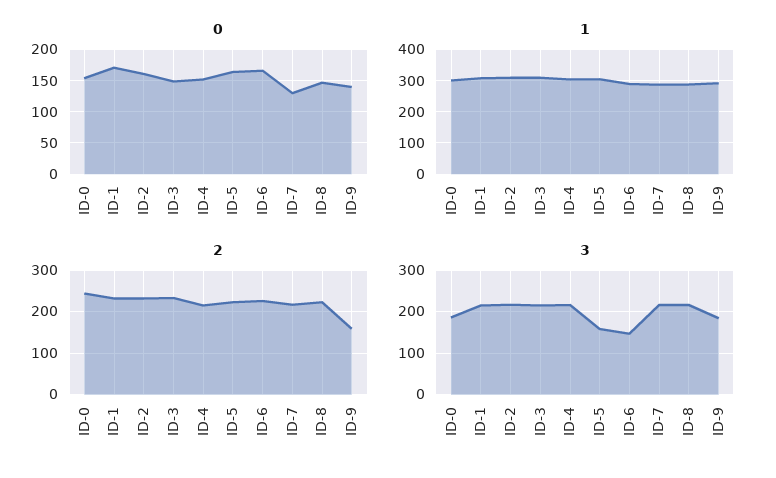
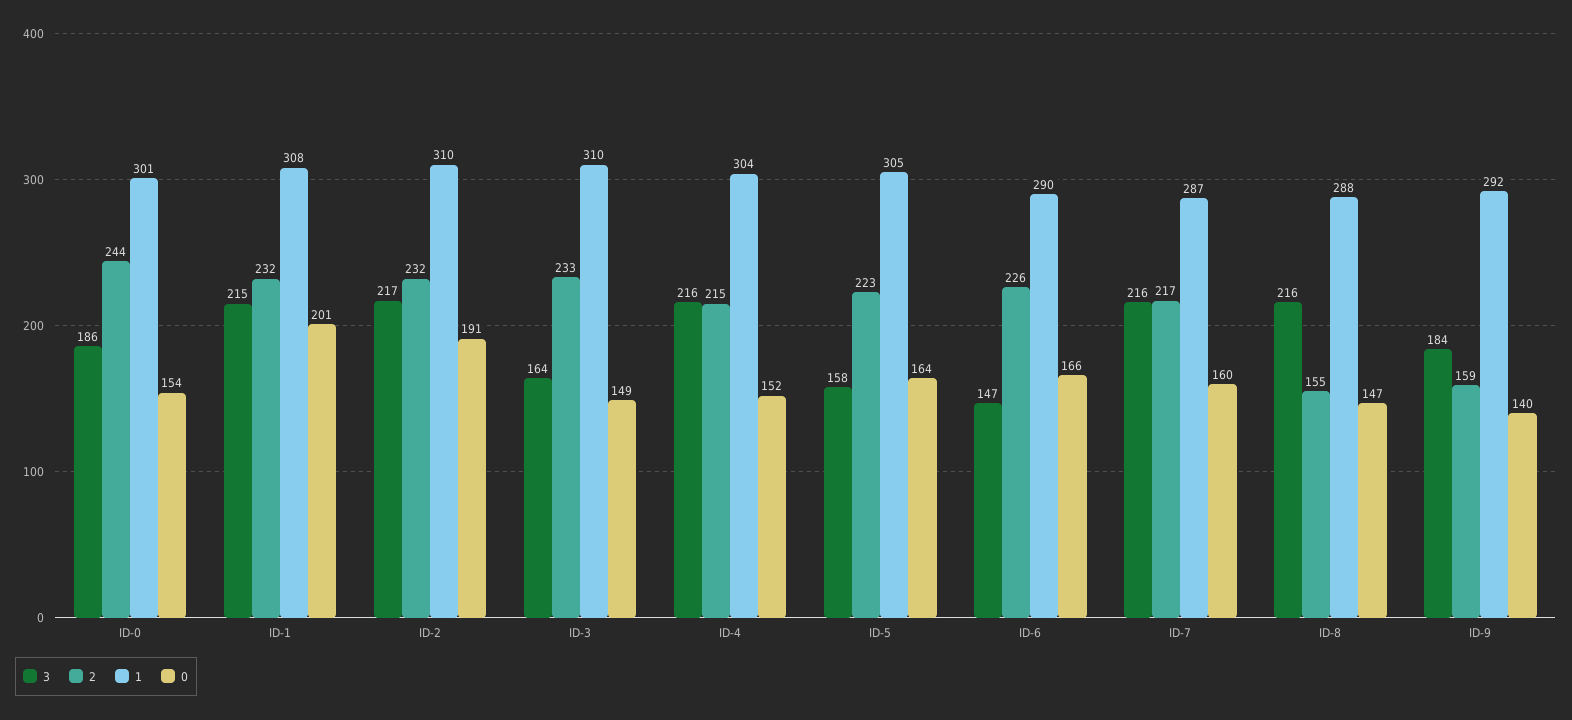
  {
    "0": {
      "ID-0": 154,
-     "ID-1": 170,
+     "ID-1": 201,
-     "ID-2": 160,
+     "ID-2": 191,
      "ID-3": 149,
      "ID-4": 152,
      "ID-5": 164,
      "ID-6": 166,
-     "ID-7": 130,
+     "ID-7": 160,
      "ID-8": 147,
      "ID-9": 140
    },
    "1": {
      "ID-0": 301,
      "ID-1": 308,
      "ID-2": 310,
      "ID-3": 310,
      "ID-4": 304,
      "ID-5": 305,
      "ID-6": 290,
      "ID-7": 287,
      "ID-8": 288,
      "ID-9": 292
    },
    "2": {
      "ID-0": 244,
      "ID-1": 232,
      "ID-2": 232,
      "ID-3": 233,
      "ID-4": 215,
      "ID-5": 223,
      "ID-6": 226,
      "ID-7": 217,
-     "ID-8": 220,
+     "ID-8": 155,
      "ID-9": 159
    },
    "3": {
      "ID-0": 186,
      "ID-1": 215,
      "ID-2": 217,
-     "ID-3": 220,
+     "ID-3": 164,
      "ID-4": 216,
      "ID-5": 158,
      "ID-6": 147,
      "ID-7": 216,
      "ID-8": 216,
      "ID-9": 184
    }
  }

